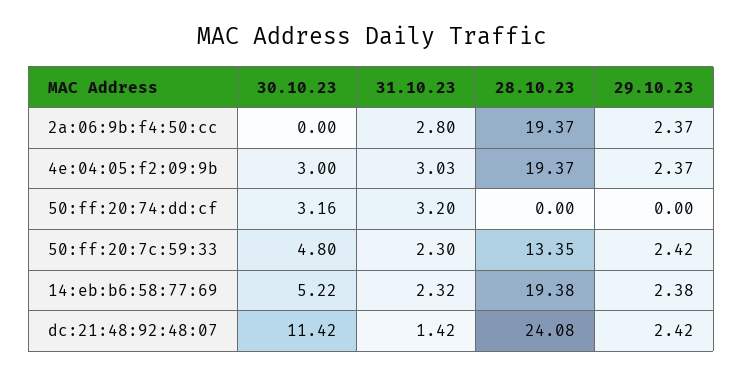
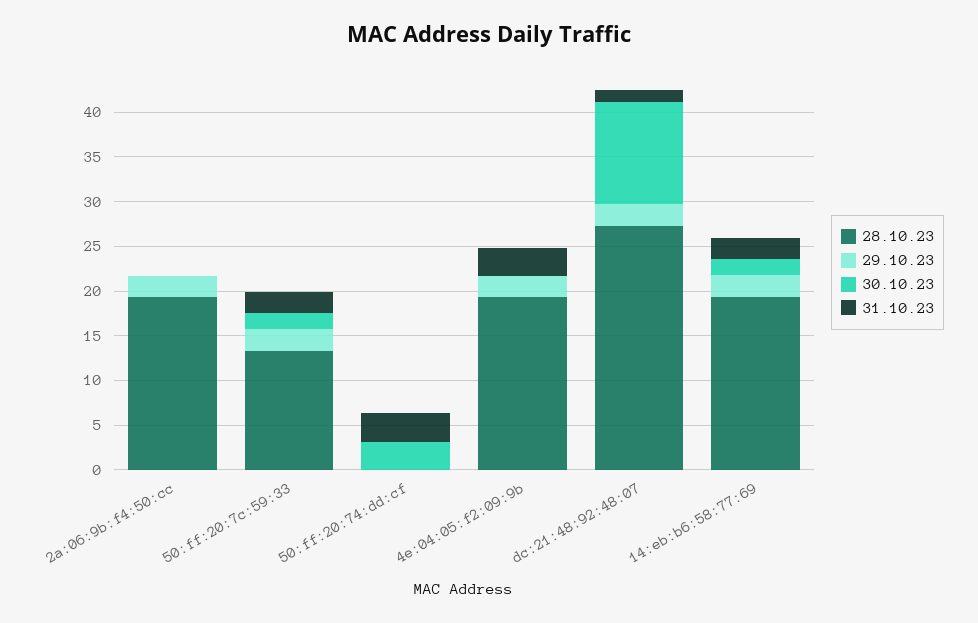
  {
    "30.10.23": {
      "2a:06:9b:f4:50:cc": 0,
-     "4e:04:05:f2:09:9b": 3,
+     "4e:04:05:f2:09:9b": 0,
      "50:ff:20:74:dd:cf": 3.16,
-     "50:ff:20:7c:59:33": 4.8,
+     "50:ff:20:7c:59:33": 2,
-     "14:eb:b6:58:77:69": 5.22,
+     "14:eb:b6:58:77:69": 2,
      "dc:21:48:92:48:07": 11.42
    },
    "31.10.23": {
-     "2a:06:9b:f4:50:cc": 2.8,
+     "2a:06:9b:f4:50:cc": 0,
      "4e:04:05:f2:09:9b": 3.03,
      "50:ff:20:74:dd:cf": 3.2,
      "50:ff:20:7c:59:33": 2.3,
      "14:eb:b6:58:77:69": 2.32,
      "dc:21:48:92:48:07": 1.42
    },
    "28.10.23": {
      "2a:06:9b:f4:50:cc": 19.37,
      "4e:04:05:f2:09:9b": 19.37,
      "50:ff:20:74:dd:cf": 0,
      "50:ff:20:7c:59:33": 13.35,
      "14:eb:b6:58:77:69": 19.38,
-     "dc:21:48:92:48:07": 24.08
+     "dc:21:48:92:48:07": 27
    },
    "29.10.23": {
      "2a:06:9b:f4:50:cc": 2.37,
      "4e:04:05:f2:09:9b": 2.37,
      "50:ff:20:74:dd:cf": 0,
      "50:ff:20:7c:59:33": 2.42,
      "14:eb:b6:58:77:69": 2.38,
      "dc:21:48:92:48:07": 2.42
    }
  }

